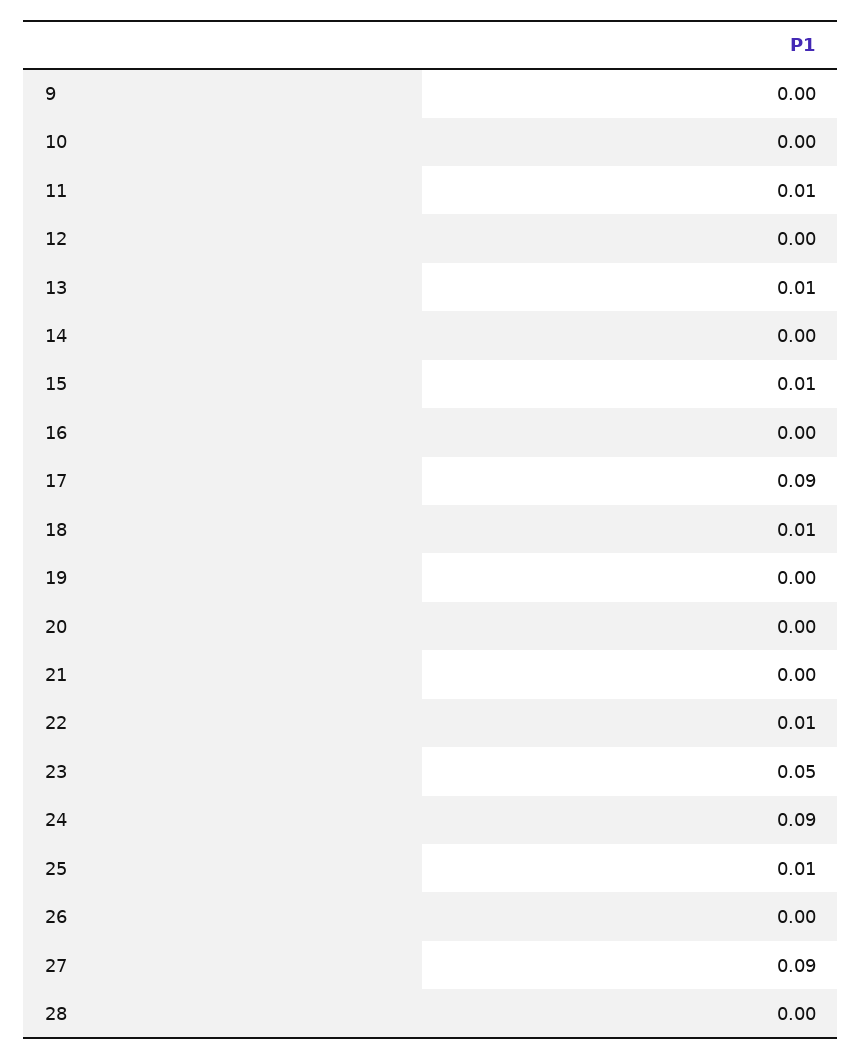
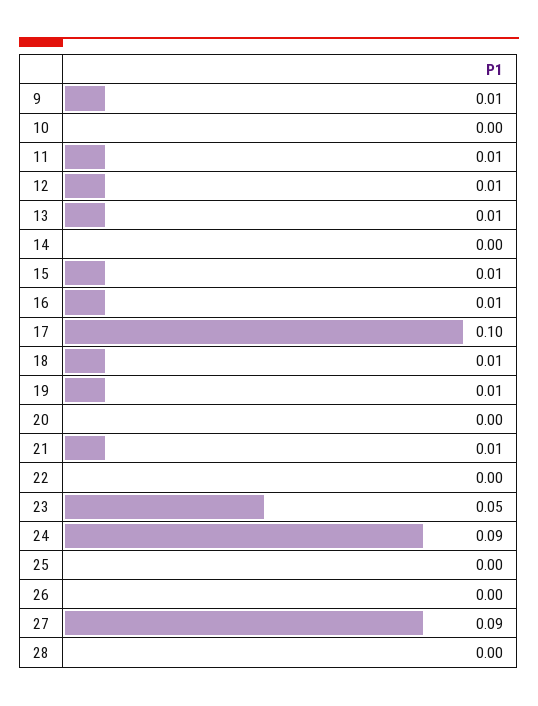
  {
-   "9": 0,
+   "9": 0.01,
    "10": 0,
    "11": 0.01,
-   "12": 0,
+   "12": 0.01,
    "13": 0.01,
    "14": 0,
    "15": 0.01,
-   "16": 0,
+   "16": 0.01,
-   "17": 0.09,
+   "17": 0.1,
    "18": 0.01,
-   "19": 0,
+   "19": 0.01,
    "20": 0,
-   "21": 0,
+   "21": 0.01,
-   "22": 0.01,
+   "22": 0,
    "23": 0.05,
    "24": 0.09,
-   "25": 0.01,
+   "25": 0,
    "26": 0,
    "27": 0.09,
    "28": 0
  }

